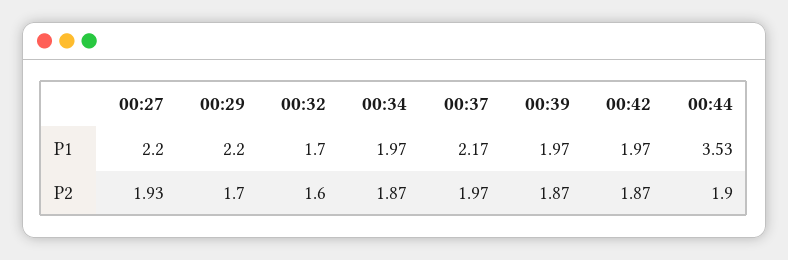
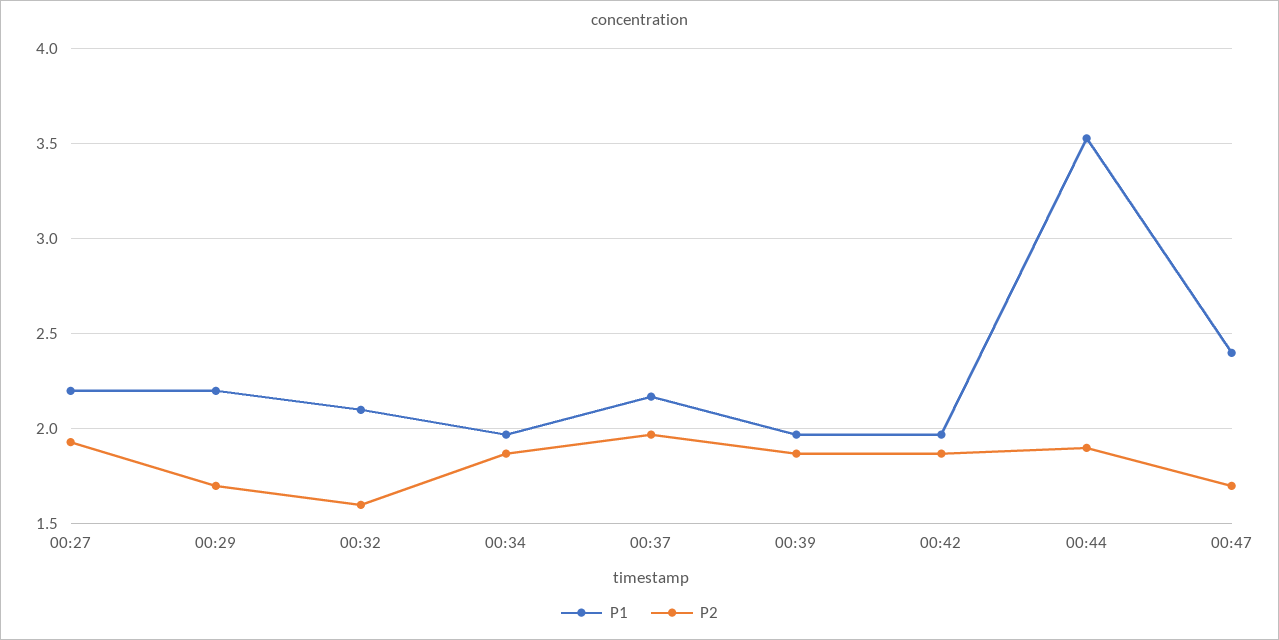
  {
    "P1": {
      "00:27": 2.2,
      "00:29": 2.2,
-     "00:32": 1.7,
+     "00:32": 2.1,
      "00:34": 1.97,
      "00:37": 2.17,
      "00:39": 1.97,
      "00:42": 1.97,
-     "00:44": 3.53
+     "00:44": 3.53,
+     "00:47": 2.4
    },
    "P2": {
      "00:27": 1.93,
      "00:29": 1.7,
      "00:32": 1.6,
      "00:34": 1.87,
      "00:37": 1.97,
      "00:39": 1.87,
      "00:42": 1.87,
-     "00:44": 1.9
+     "00:44": 1.9,
+     "00:47": 1.7
    }
  }

